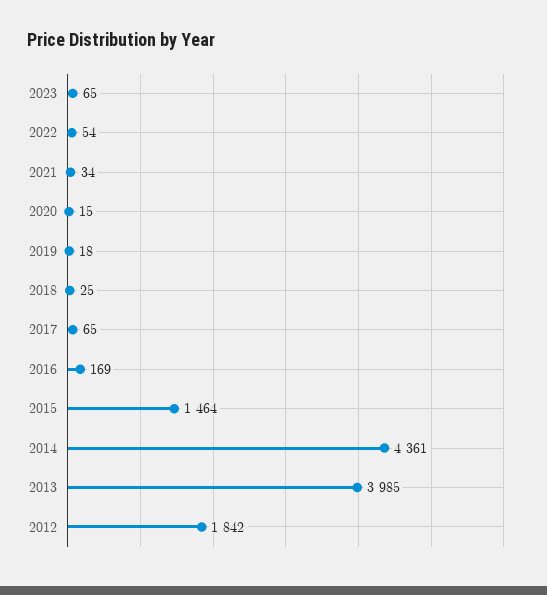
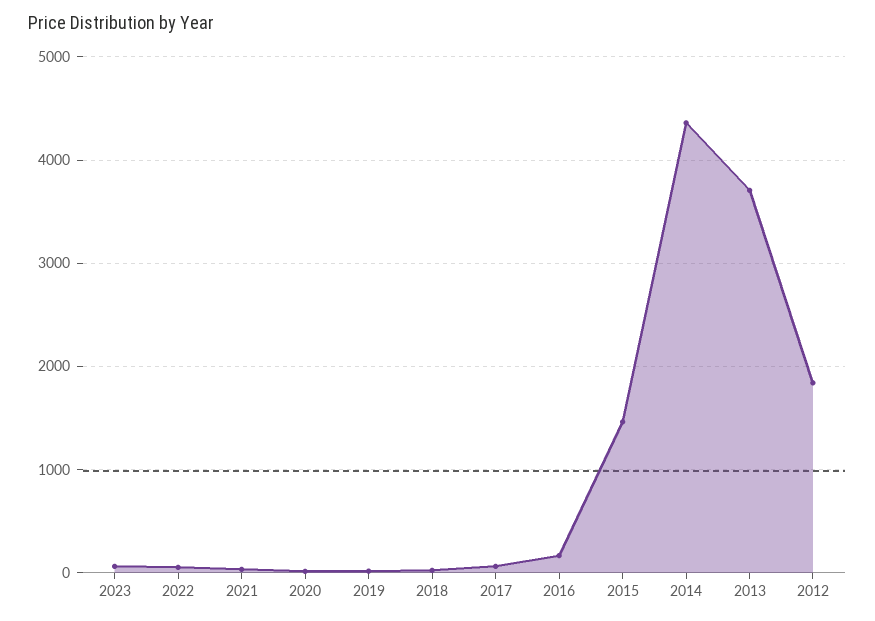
  {
    "2023": 65,
    "2022": 54,
    "2021": 34,
    "2020": 15,
    "2019": 18,
    "2018": 25,
    "2017": 65,
    "2016": 169,
    "2015": 1464,
    "2014": 4361,
-   "2013": 3985,
+   "2013": 3700,
    "2012": 1842
  }

